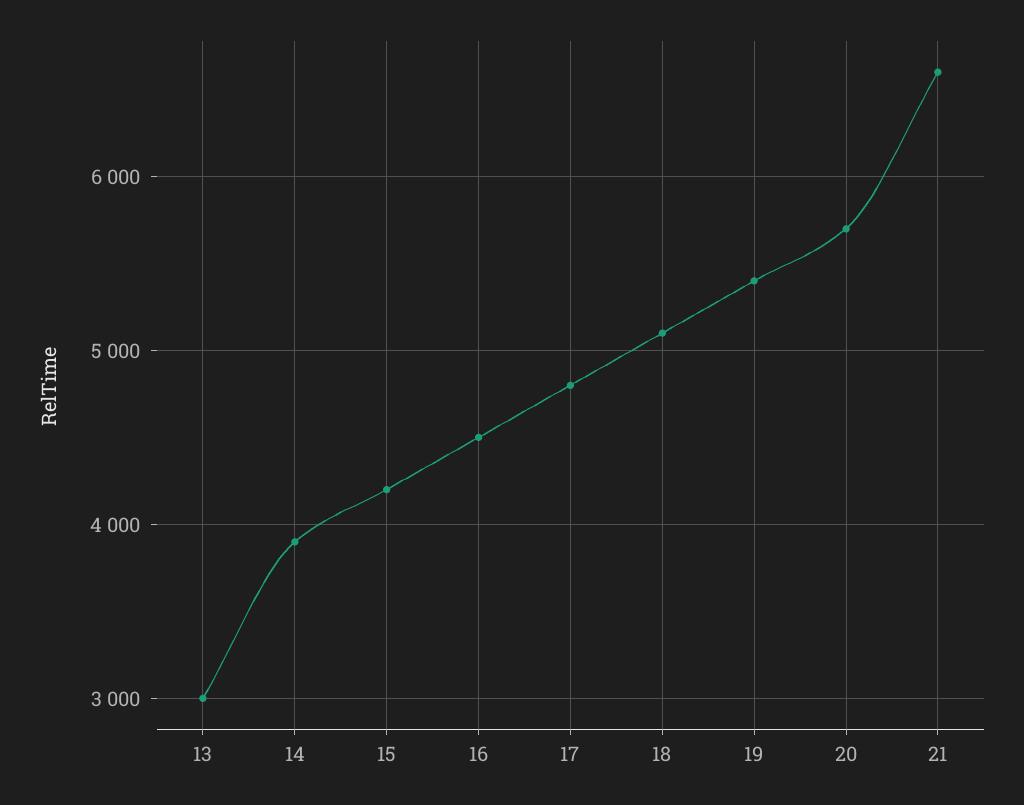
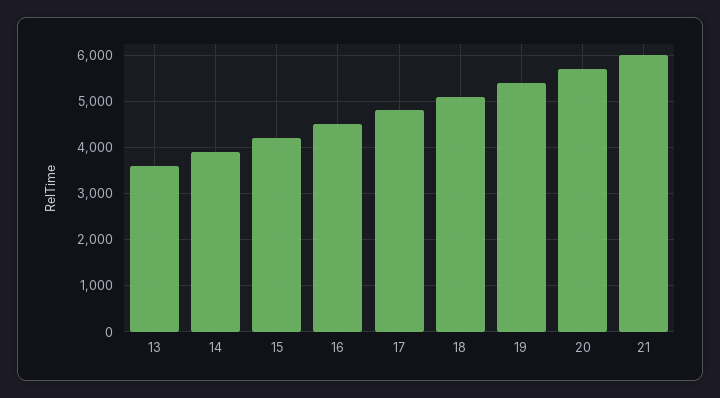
  {
-   "13": 3000,
+   "13": 3600,
    "14": 3900,
    "15": 4200,
    "16": 4500,
    "17": 4800,
    "18": 5100,
    "19": 5400,
    "20": 5700,
-   "21": 6600
+   "21": 6000
  }

